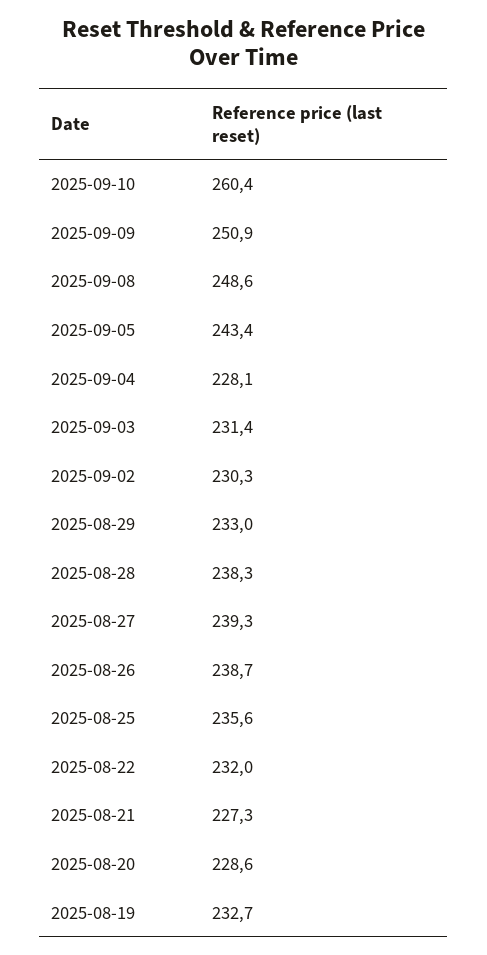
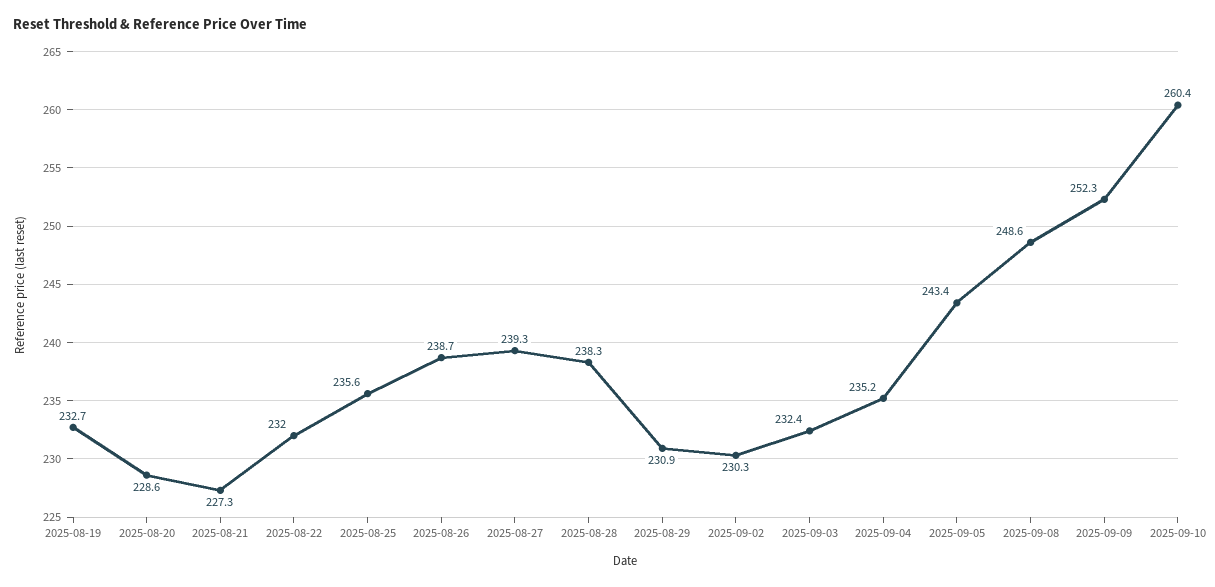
  {
    "2025-09-10": 260.4,
-   "2025-09-09": 250.9,
+   "2025-09-09": 252.3,
    "2025-09-08": 248.6,
    "2025-09-05": 243.4,
-   "2025-09-04": 228.1,
+   "2025-09-04": 235.2,
-   "2025-09-03": 231.4,
+   "2025-09-03": 232.4,
    "2025-09-02": 230.3,
-   "2025-08-29": 233,
+   "2025-08-29": 230.9,
    "2025-08-28": 238.3,
    "2025-08-27": 239.3,
    "2025-08-26": 238.7,
    "2025-08-25": 235.6,
    "2025-08-22": 232,
    "2025-08-21": 227.3,
    "2025-08-20": 228.6,
    "2025-08-19": 232.7
  }

